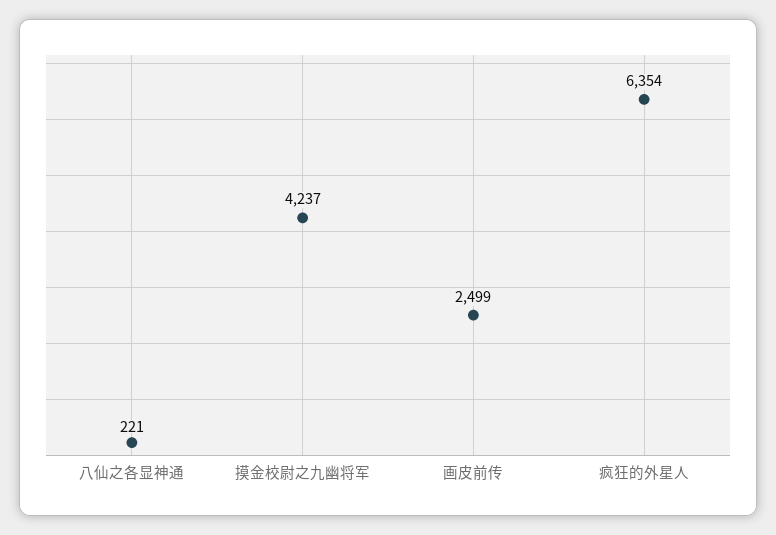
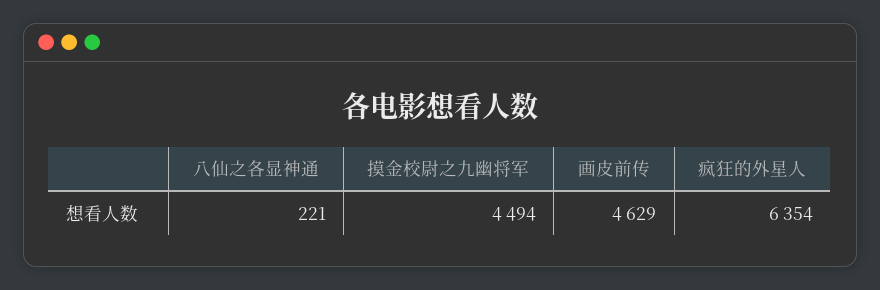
  {
    "八仙之各显神通": 221,
-   "摸金校尉之九幽将军": 4237,
+   "摸金校尉之九幽将军": 4494,
-   "画皮前传": 2499,
+   "画皮前传": 4629,
    "疯狂的外星人": 6354
  }

